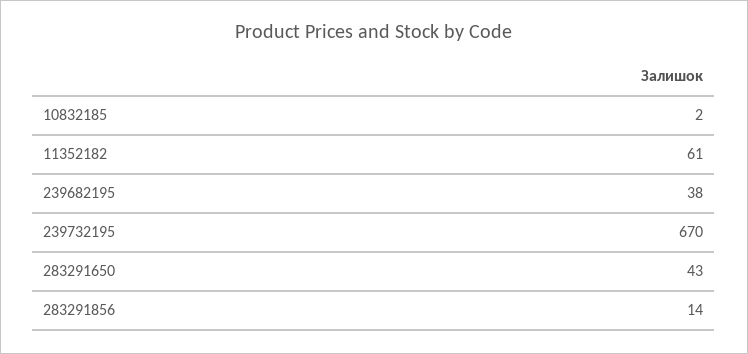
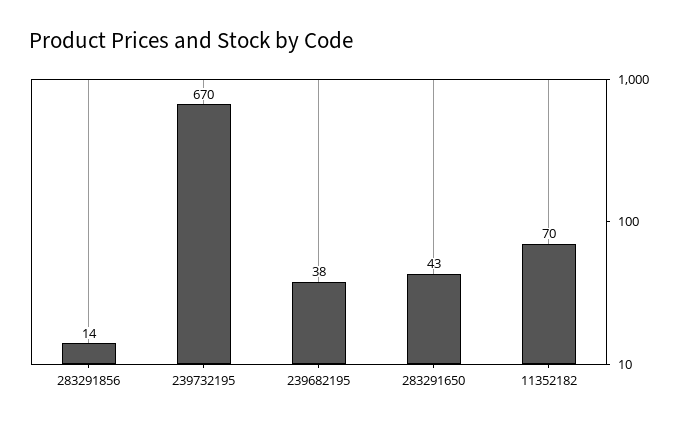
  {
-   "10832185": 2,
-   "11352182": 61,
+   "11352182": 70,
    "239682195": 38,
    "239732195": 670,
    "283291650": 43,
    "283291856": 14
  }

